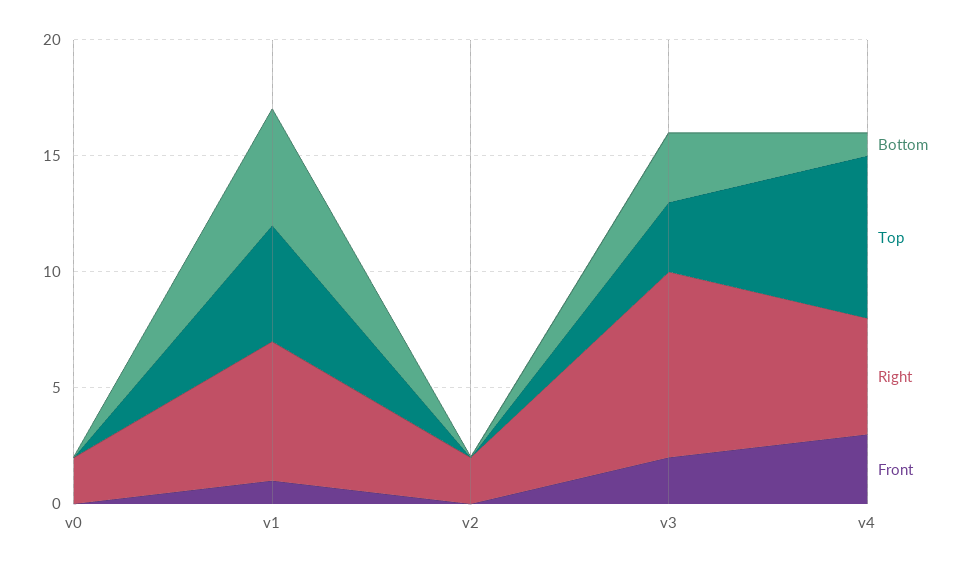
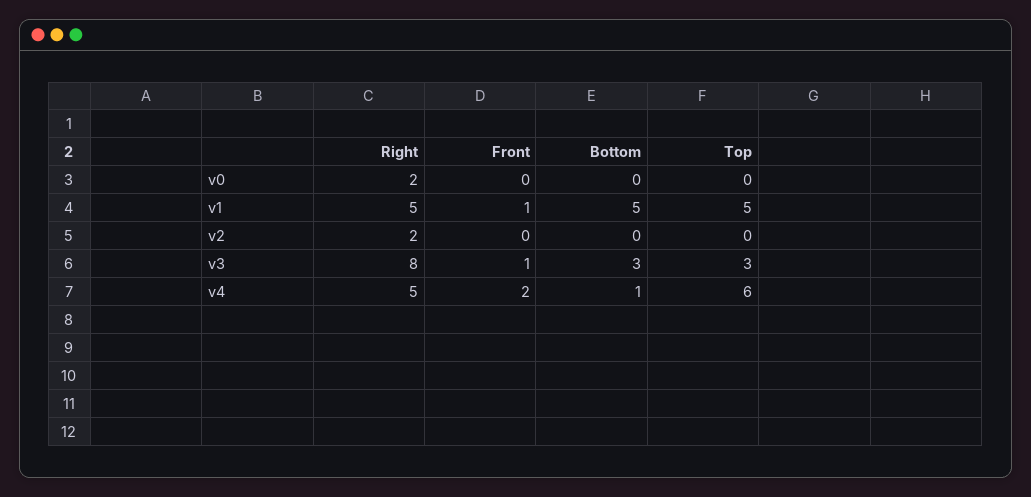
  {
    "Bottom": {
      "v0": 0,
      "v1": 5,
      "v2": 0,
      "v3": 3,
      "v4": 1
    },
    "Top": {
      "v0": 0,
      "v1": 5,
      "v2": 0,
      "v3": 3,
-     "v4": 7
+     "v4": 6
    },
    "Right": {
      "v0": 2,
-     "v1": 6,
+     "v1": 5,
      "v2": 2,
      "v3": 8,
      "v4": 5
    },
    "Front": {
      "v0": 0,
      "v1": 1,
      "v2": 0,
-     "v3": 2,
+     "v3": 1,
-     "v4": 3
+     "v4": 2
    }
  }

